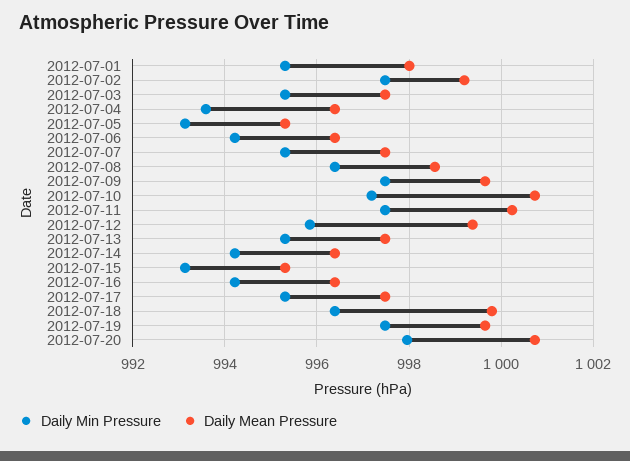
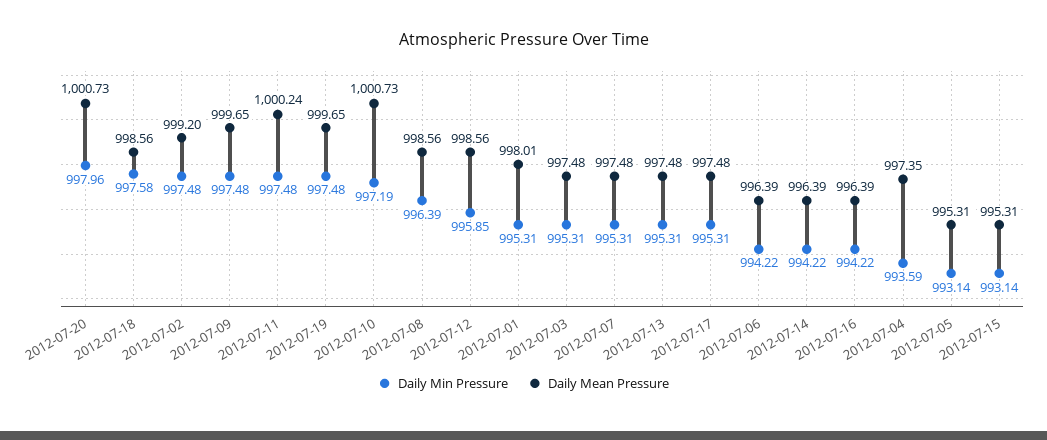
  {
    "Daily Min Pressure": {
      "2012-07-01": 995.31,
      "2012-07-02": 997.48,
      "2012-07-03": 995.31,
      "2012-07-04": 993.59,
      "2012-07-05": 993.14,
      "2012-07-06": 994.22,
      "2012-07-07": 995.31,
      "2012-07-08": 996.39,
      "2012-07-09": 997.48,
      "2012-07-10": 997.19,
      "2012-07-11": 997.48,
      "2012-07-12": 995.85,
      "2012-07-13": 995.31,
      "2012-07-14": 994.22,
      "2012-07-15": 993.14,
      "2012-07-16": 994.22,
      "2012-07-17": 995.31,
-     "2012-07-18": 996.4,
+     "2012-07-18": 997.58,
      "2012-07-19": 997.48,
      "2012-07-20": 997.96
    },
    "Daily Mean Pressure": {
      "2012-07-01": 998.01,
      "2012-07-02": 999.2,
      "2012-07-03": 997.48,
-     "2012-07-04": 996.4,
+     "2012-07-04": 997.35,
      "2012-07-05": 995.31,
      "2012-07-06": 996.39,
      "2012-07-07": 997.48,
      "2012-07-08": 998.56,
      "2012-07-09": 999.65,
      "2012-07-10": 1000.73,
      "2012-07-11": 1000.24,
-     "2012-07-12": 999.4,
+     "2012-07-12": 998.56,
      "2012-07-13": 997.48,
      "2012-07-14": 996.39,
      "2012-07-15": 995.31,
      "2012-07-16": 996.39,
      "2012-07-17": 997.48,
-     "2012-07-18": 999.8,
+     "2012-07-18": 998.56,
      "2012-07-19": 999.65,
      "2012-07-20": 1000.73
    }
  }

